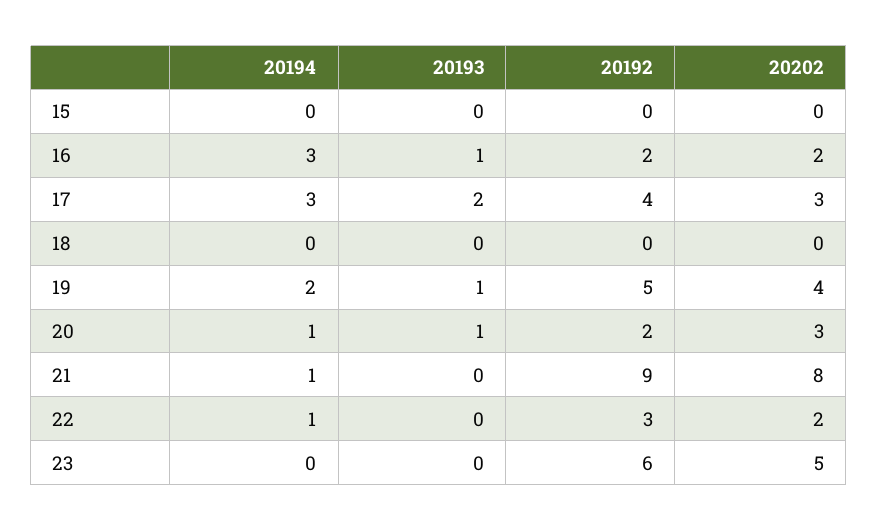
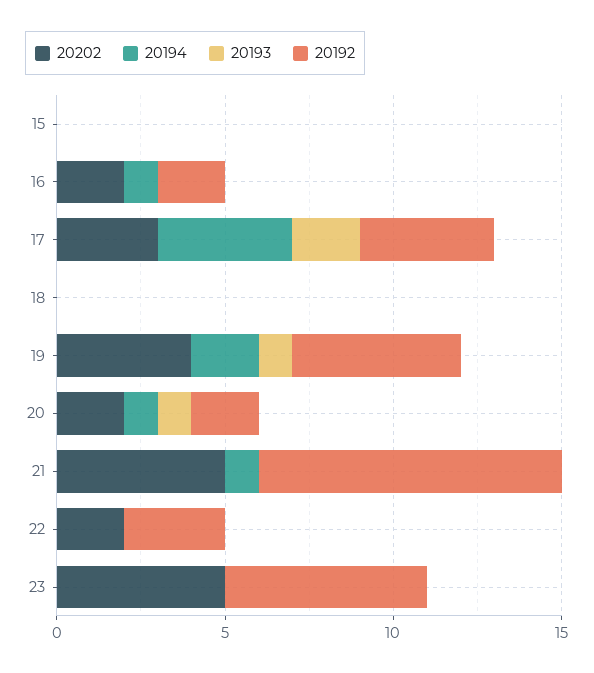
  {
    "20194": {
      "15": 0,
-     "16": 3,
+     "16": 1,
-     "17": 3,
+     "17": 4,
      "18": 0,
      "19": 2,
      "20": 1,
      "21": 1,
-     "22": 1,
+     "22": 0,
      "23": 0
    },
    "20193": {
      "15": 0,
-     "16": 1,
+     "16": 0,
      "17": 2,
      "18": 0,
      "19": 1,
      "20": 1,
      "21": 0,
      "22": 0,
      "23": 0
    },
    "20192": {
      "15": 0,
      "16": 2,
      "17": 4,
      "18": 0,
      "19": 5,
      "20": 2,
      "21": 9,
      "22": 3,
      "23": 6
    },
    "20202": {
      "15": 0,
      "16": 2,
      "17": 3,
      "18": 0,
      "19": 4,
-     "20": 3,
+     "20": 2,
-     "21": 8,
+     "21": 5,
      "22": 2,
      "23": 5
    }
  }

